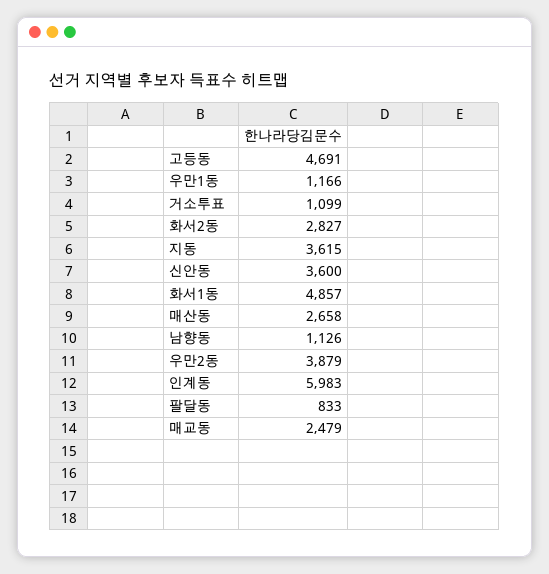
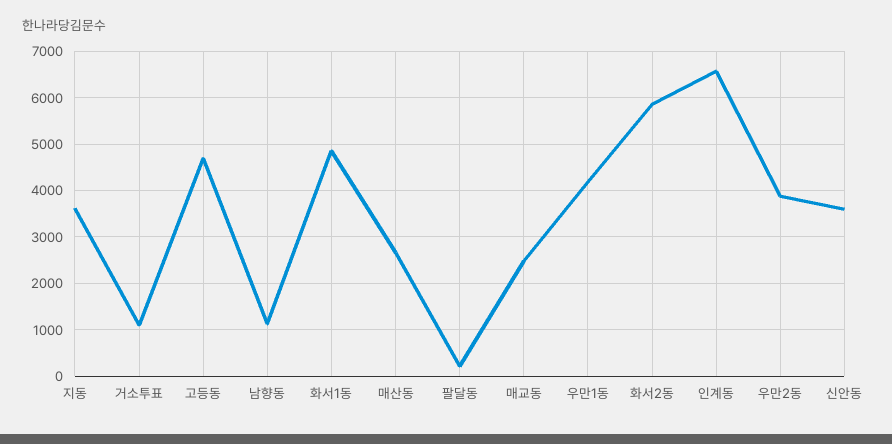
  {
    "고등동": 4691,
-   "우만1동": 1166,
+   "우만1동": 4200,
    "거소투표": 1099,
-   "화서2동": 2827,
+   "화서2동": 5800,
    "지동": 3615,
    "신안동": 3600,
    "화서1동": 4857,
    "매산동": 2658,
    "남향동": 1126,
    "우만2동": 3879,
-   "인계동": 5983,
+   "인계동": 6600,
-   "팔달동": 833,
+   "팔달동": 200,
    "매교동": 2479
  }

